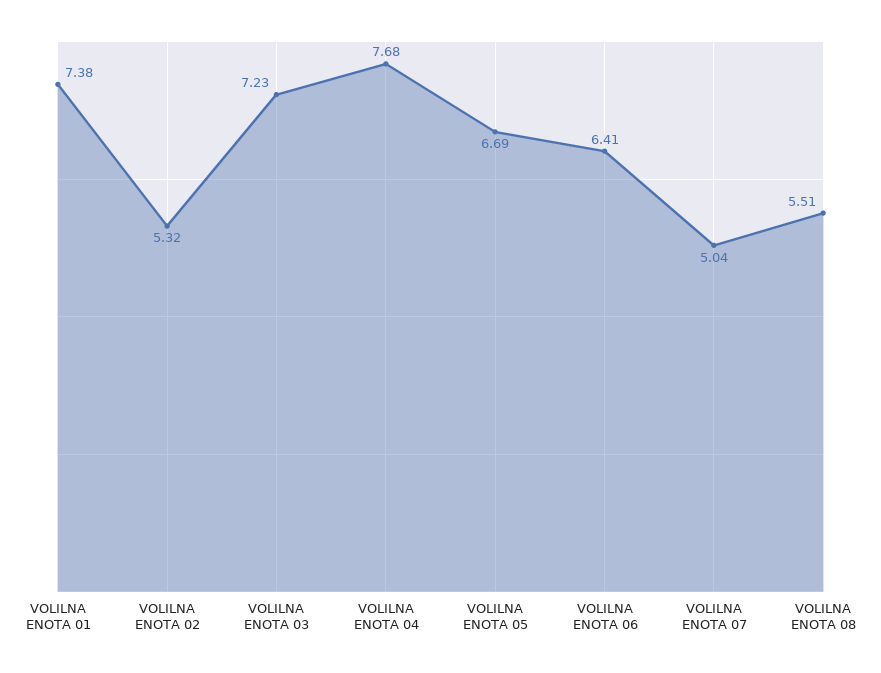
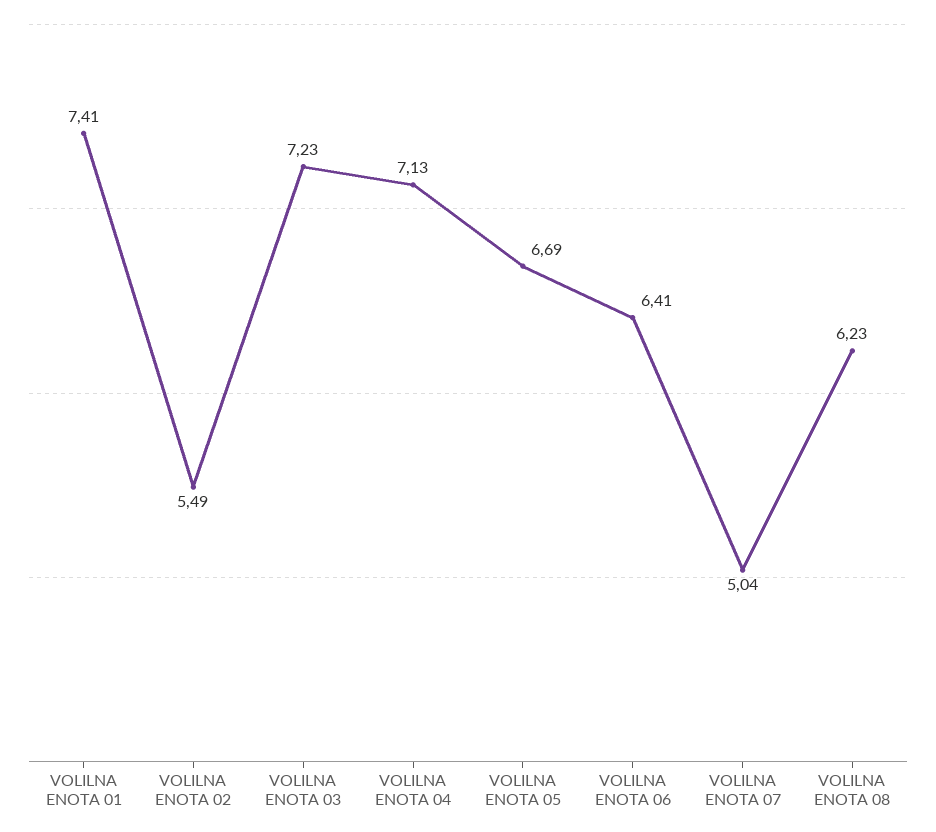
  {
-   "VOLILNA ENOTA 01": 7.38,
+   "VOLILNA ENOTA 01": 7.41,
-   "VOLILNA ENOTA 02": 5.32,
+   "VOLILNA ENOTA 02": 5.49,
    "VOLILNA ENOTA 03": 7.23,
-   "VOLILNA ENOTA 04": 7.68,
+   "VOLILNA ENOTA 04": 7.13,
    "VOLILNA ENOTA 05": 6.69,
    "VOLILNA ENOTA 06": 6.41,
    "VOLILNA ENOTA 07": 5.04,
-   "VOLILNA ENOTA 08": 5.51
+   "VOLILNA ENOTA 08": 6.23
  }

